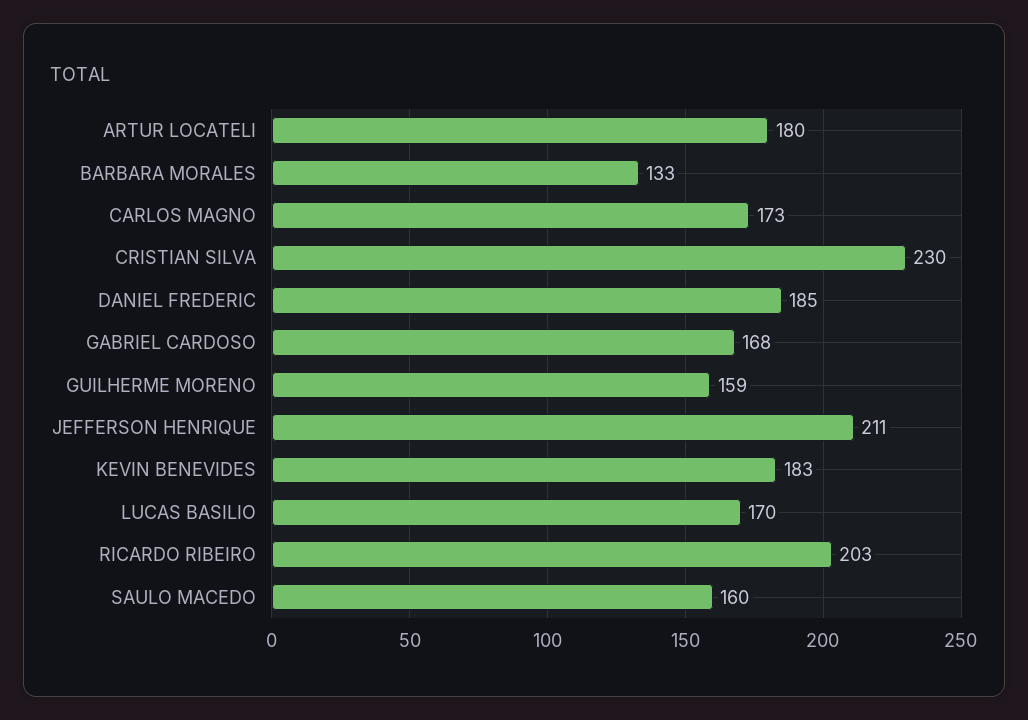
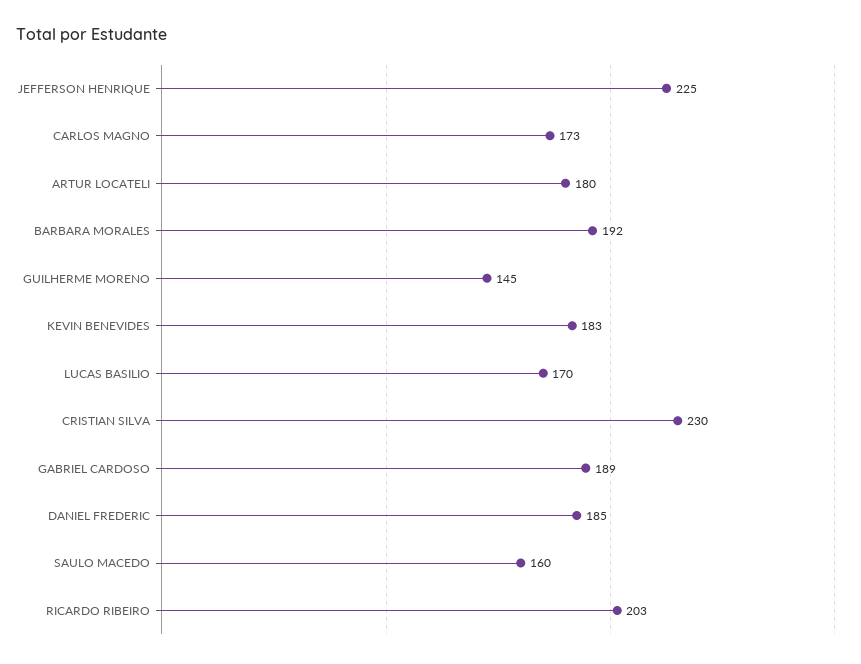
  {
    "ARTUR LOCATELI": 180,
-   "BARBARA MORALES": 133,
+   "BARBARA MORALES": 192,
    "CARLOS MAGNO": 173,
    "CRISTIAN SILVA": 230,
    "DANIEL FREDERIC": 185,
-   "GABRIEL CARDOSO": 168,
+   "GABRIEL CARDOSO": 189,
-   "GUILHERME MORENO": 159,
+   "GUILHERME MORENO": 145,
-   "JEFFERSON HENRIQUE": 211,
+   "JEFFERSON HENRIQUE": 225,
    "KEVIN BENEVIDES": 183,
    "LUCAS BASILIO": 170,
    "RICARDO RIBEIRO": 203,
    "SAULO MACEDO": 160
  }

